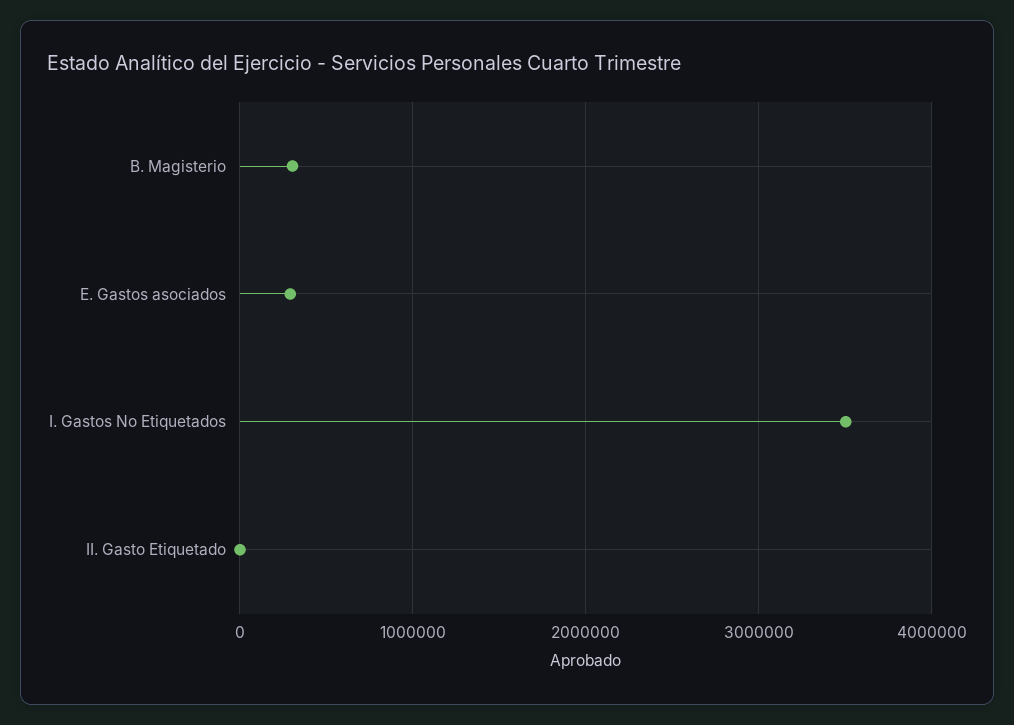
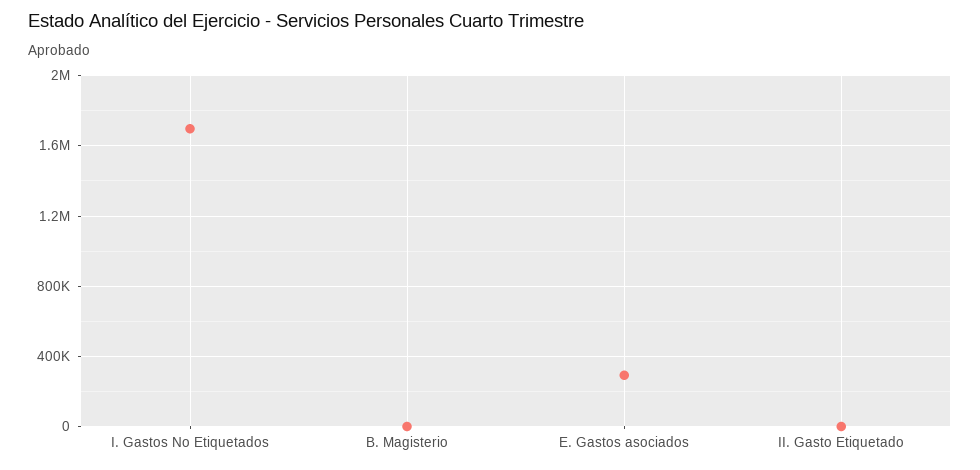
  {
-   "B. Magisterio": 300000,
+   "B. Magisterio": 0,
    "E. Gastos asociados": 300000,
-   "I. Gastos No Etiquetados": 3500000,
+   "I. Gastos No Etiquetados": 1700000,
    "II. Gasto Etiquetado": 0
  }

